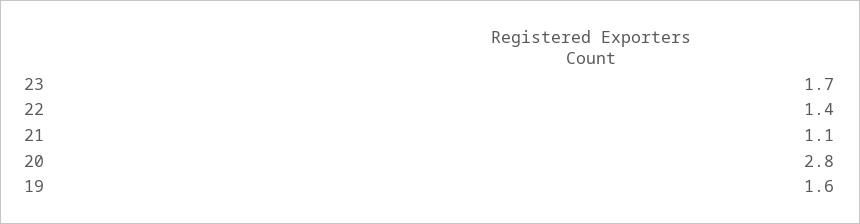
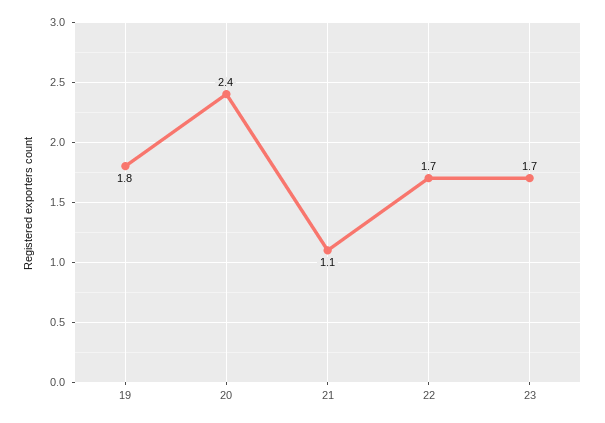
  {
    "23": 1.7,
-   "22": 1.4,
+   "22": 1.7,
    "21": 1.1,
-   "20": 2.8,
+   "20": 2.4,
-   "19": 1.6
+   "19": 1.8
  }

